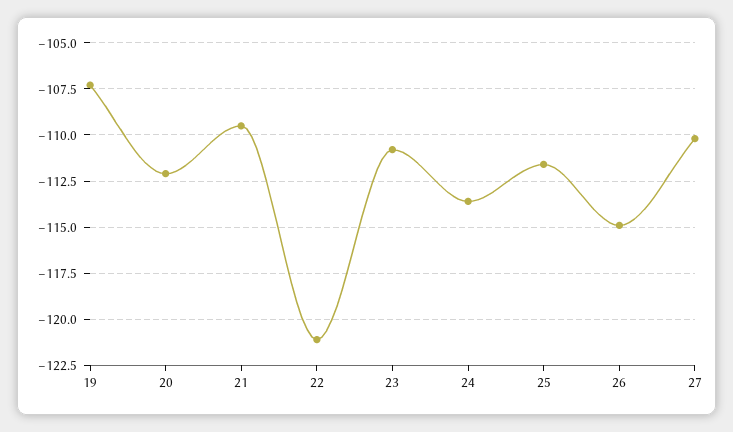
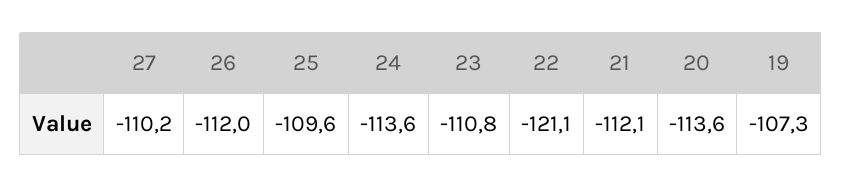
  {
    "19": -107.3,
-   "20": -112,
+   "20": -113.6,
-   "21": -109.5,
+   "21": -112.1,
    "22": -121.1,
    "23": -110.8,
    "24": -113.6,
-   "25": -111.5,
+   "25": -109.6,
-   "26": -115,
+   "26": -112,
    "27": -110.2
  }

